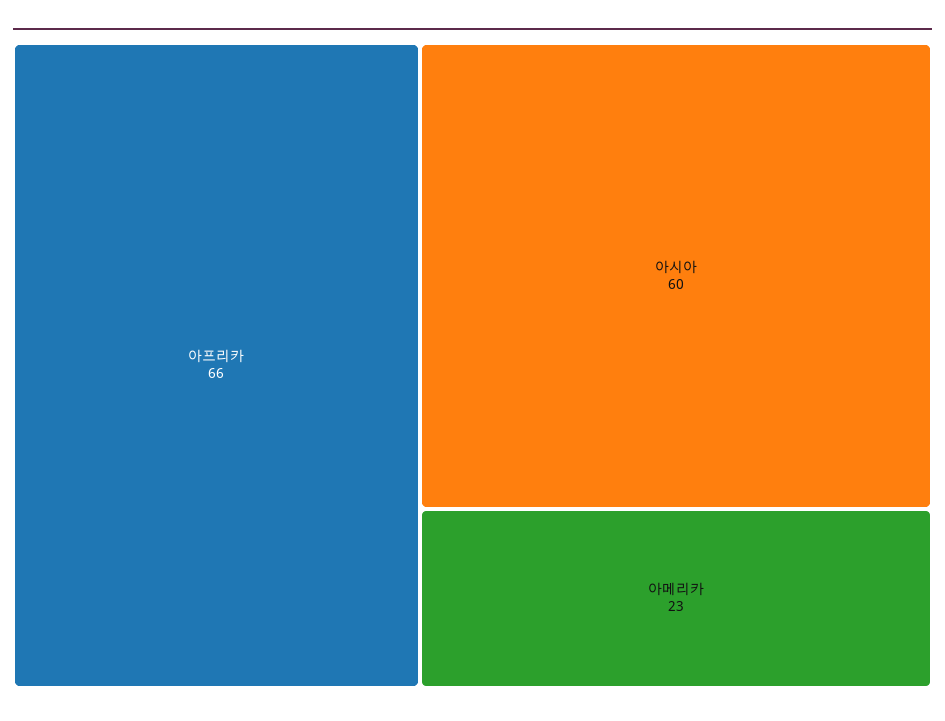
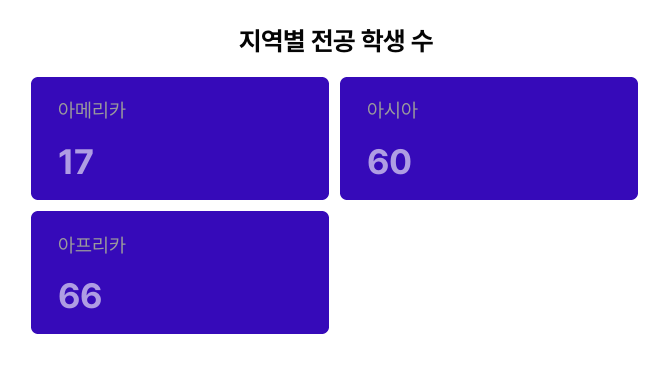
  {
    "아프리카": 66,
    "아시아": 60,
-   "아메리카": 23
+   "아메리카": 17
  }

